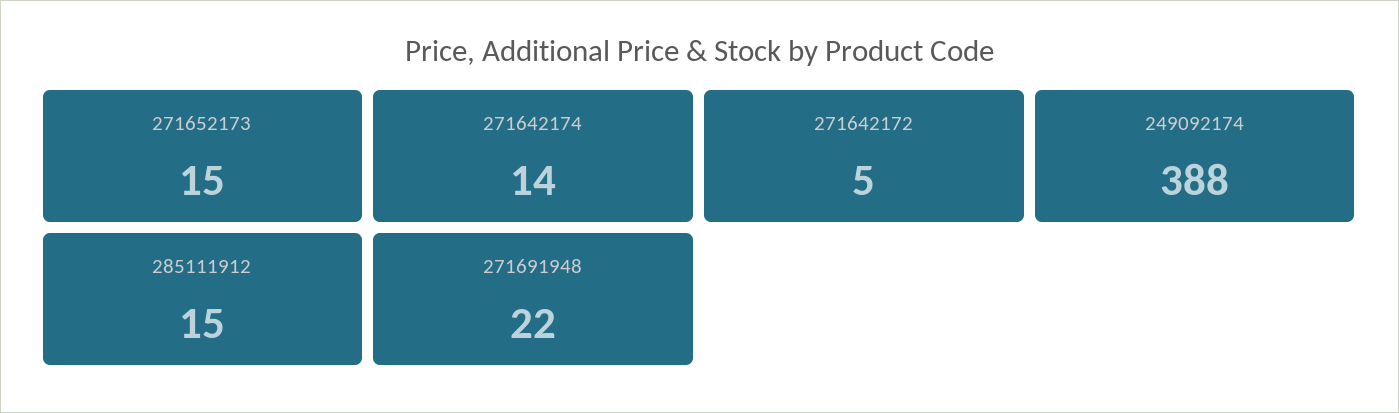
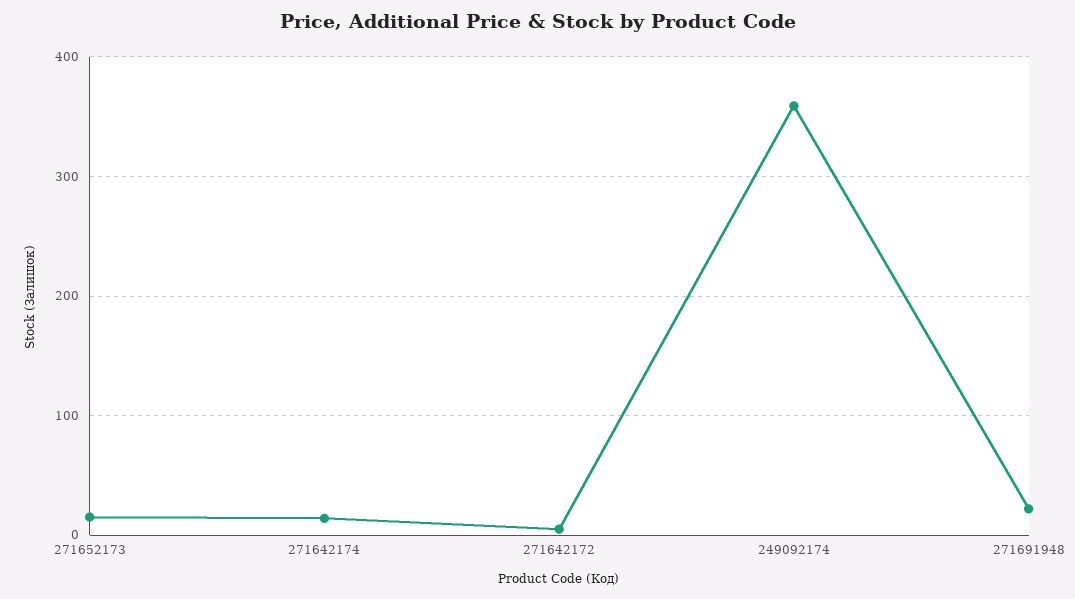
  {
    "271652173": 15,
    "271642174": 14,
    "271642172": 5,
-   "249092174": 388,
+   "249092174": 360,
-   "285111912": 15,
    "271691948": 22
  }

